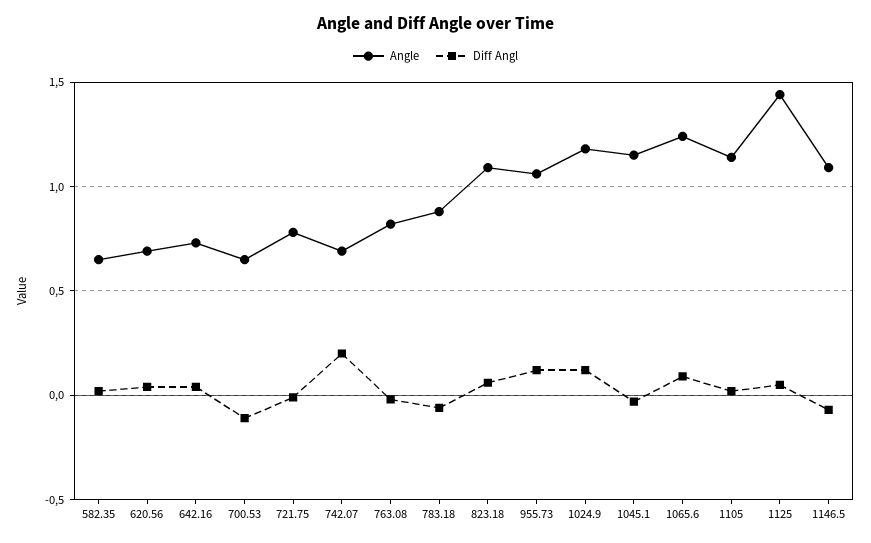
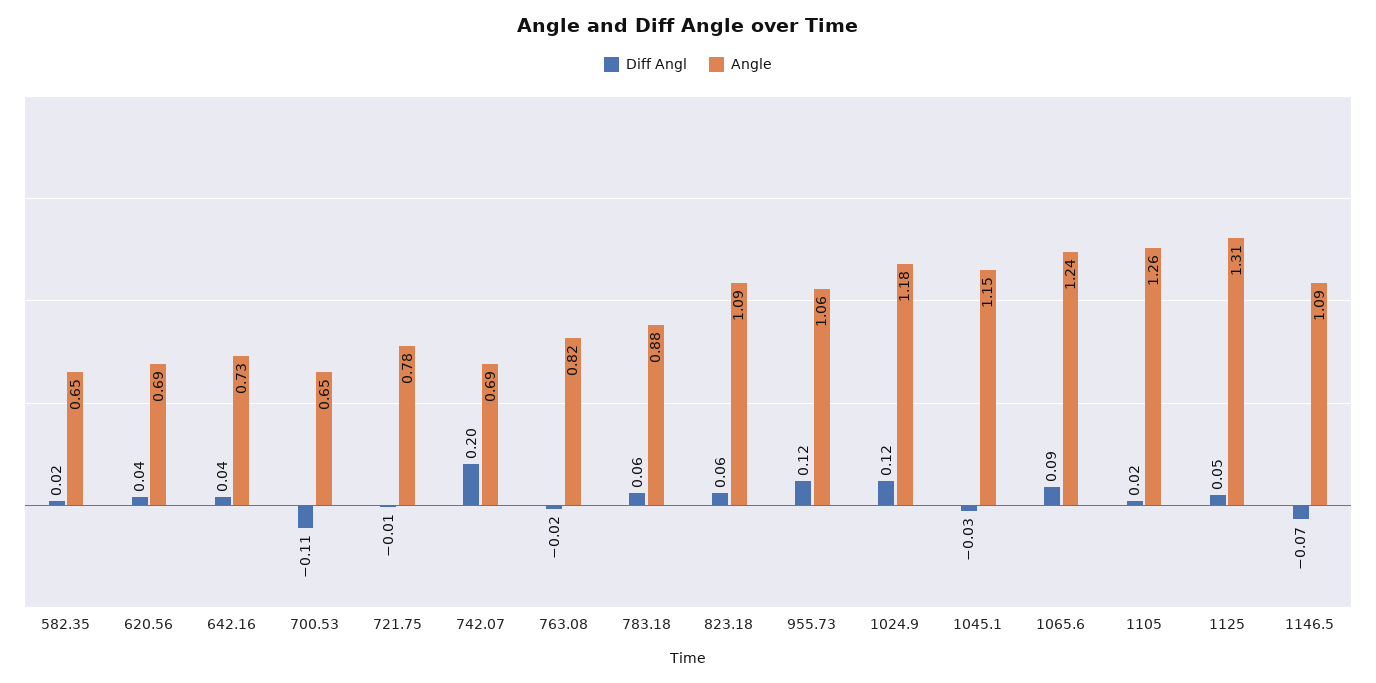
  {
    "Angle": {
      "582.35": 0.65,
      "620.56": 0.69,
      "642.16": 0.73,
      "700.53": 0.65,
      "721.75": 0.78,
      "742.07": 0.69,
      "763.08": 0.82,
      "783.18": 0.88,
      "823.18": 1.09,
      "955.73": 1.06,
      "1024.9": 1.18,
      "1045.1": 1.15,
      "1065.6": 1.24,
-     "1105": 1.15,
+     "1105": 1.26,
-     "1125": 1.45,
+     "1125": 1.31,
      "1146.5": 1.09
    },
    "Diff Angl": {
      "582.35": 0.02,
      "620.56": 0.04,
      "642.16": 0.04,
      "700.53": -0.11,
      "721.75": -0.01,
      "742.07": 0.2,
      "763.08": -0.02,
-     "783.18": -0.05,
+     "783.18": 0.06,
      "823.18": 0.06,
      "955.73": 0.12,
      "1024.9": 0.12,
      "1045.1": -0.03,
      "1065.6": 0.09,
      "1105": 0.02,
      "1125": 0.05,
      "1146.5": -0.07
    }
  }

